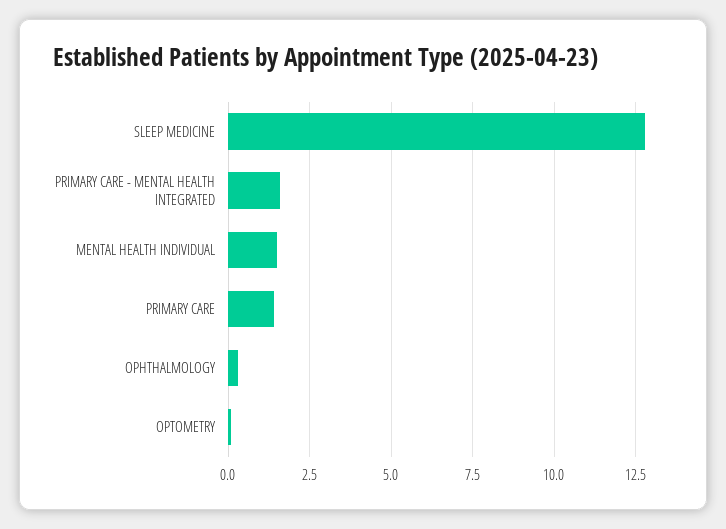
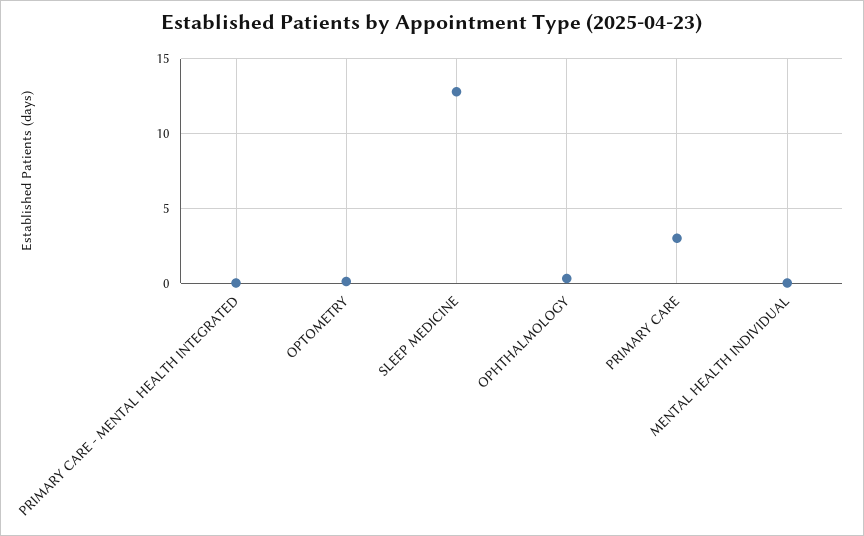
  {
    "SLEEP MEDICINE": 13,
-   "PRIMARY CARE - MENTAL HEALTH INTEGRATED": 1.5,
+   "PRIMARY CARE - MENTAL HEALTH INTEGRATED": 0,
-   "MENTAL HEALTH INDIVIDUAL": 1.5,
+   "MENTAL HEALTH INDIVIDUAL": 0,
-   "PRIMARY CARE": 1.5,
+   "PRIMARY CARE": 3,
    "OPHTHALMOLOGY": 0.5,
    "OPTOMETRY": 0
  }

